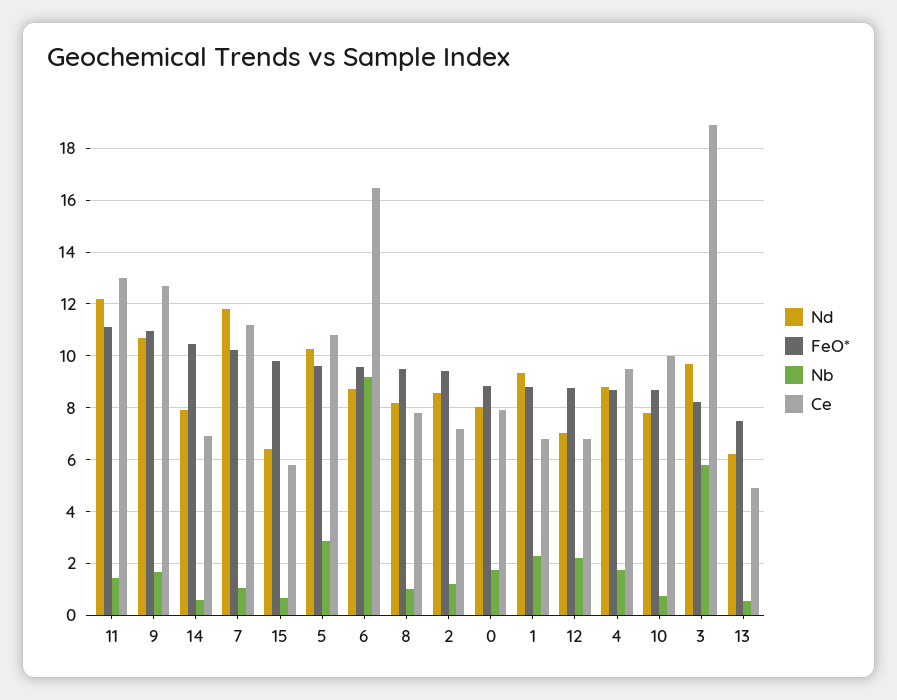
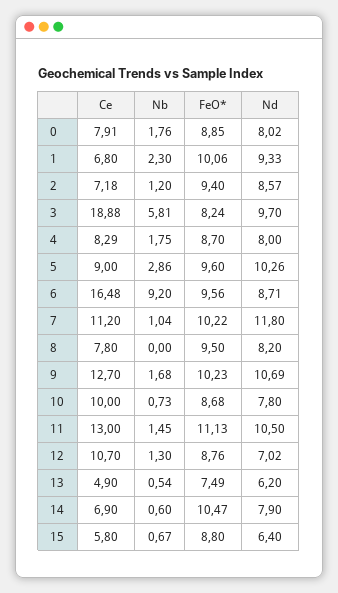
  {
    "Nd": {
-     "11": 12.25,
+     "11": 10.5,
      "9": 10.69,
      "14": 7.9,
      "7": 11.8,
      "15": 6.4,
      "5": 10.26,
      "6": 8.71,
      "8": 8.2,
      "2": 8.57,
      "0": 8.02,
      "1": 9.33,
      "12": 7.02,
-     "4": 8.75,
+     "4": 8,
      "10": 7.8,
      "3": 9.7,
      "13": 6.2
    },
    "FeO*": {
      "11": 11.13,
-     "9": 11,
+     "9": 10.23,
      "14": 10.47,
      "7": 10.22,
-     "15": 9.75,
+     "15": 8.8,
      "5": 9.6,
      "6": 9.56,
      "8": 9.5,
      "2": 9.4,
      "0": 8.85,
-     "1": 8.75,
+     "1": 10.06,
      "12": 8.76,
      "4": 8.7,
      "10": 8.68,
      "3": 8.24,
      "13": 7.49
    },
    "Nb": {
      "11": 1.45,
      "9": 1.68,
      "14": 0.6,
      "7": 1.04,
      "15": 0.67,
      "5": 2.86,
      "6": 9.2,
-     "8": 1,
+     "8": 0,
      "2": 1.2,
      "0": 1.76,
      "1": 2.3,
-     "12": 2.25,
+     "12": 1.3,
      "4": 1.75,
      "10": 0.73,
      "3": 5.81,
      "13": 0.54
    },
    "Ce": {
      "11": 13,
      "9": 12.7,
      "14": 6.9,
      "7": 11.2,
      "15": 5.8,
-     "5": 10.75,
+     "5": 9,
      "6": 16.48,
      "8": 7.8,
      "2": 7.18,
      "0": 7.91,
      "1": 6.8,
-     "12": 6.75,
+     "12": 10.7,
-     "4": 9.5,
+     "4": 8.29,
      "10": 10,
      "3": 18.88,
      "13": 4.9
    }
  }

